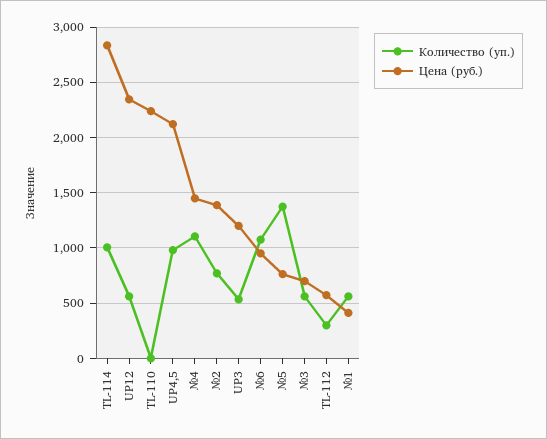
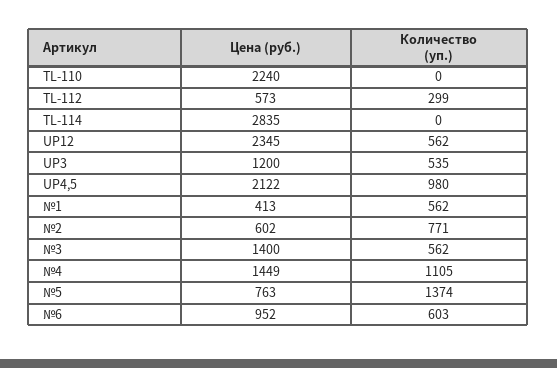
  {
    "Количество (уп.)": {
-     "TL-114": 1000,
+     "TL-114": 0,
      "UP12": 562,
      "TL-110": 0,
      "UP4,5": 980,
      "№4": 1105,
      "№2": 771,
      "UP3": 535,
-     "№6": 1100,
+     "№6": 603,
      "№5": 1374,
      "№3": 562,
      "TL-112": 299,
      "№1": 562
    },
    "Цена (руб.)": {
      "TL-114": 2835,
      "UP12": 2345,
      "TL-110": 2240,
      "UP4,5": 2122,
      "№4": 1449,
-     "№2": 1400,
+     "№2": 602,
      "UP3": 1200,
      "№6": 952,
      "№5": 763,
-     "№3": 700,
+     "№3": 1400,
      "TL-112": 573,
      "№1": 413
    }
  }

